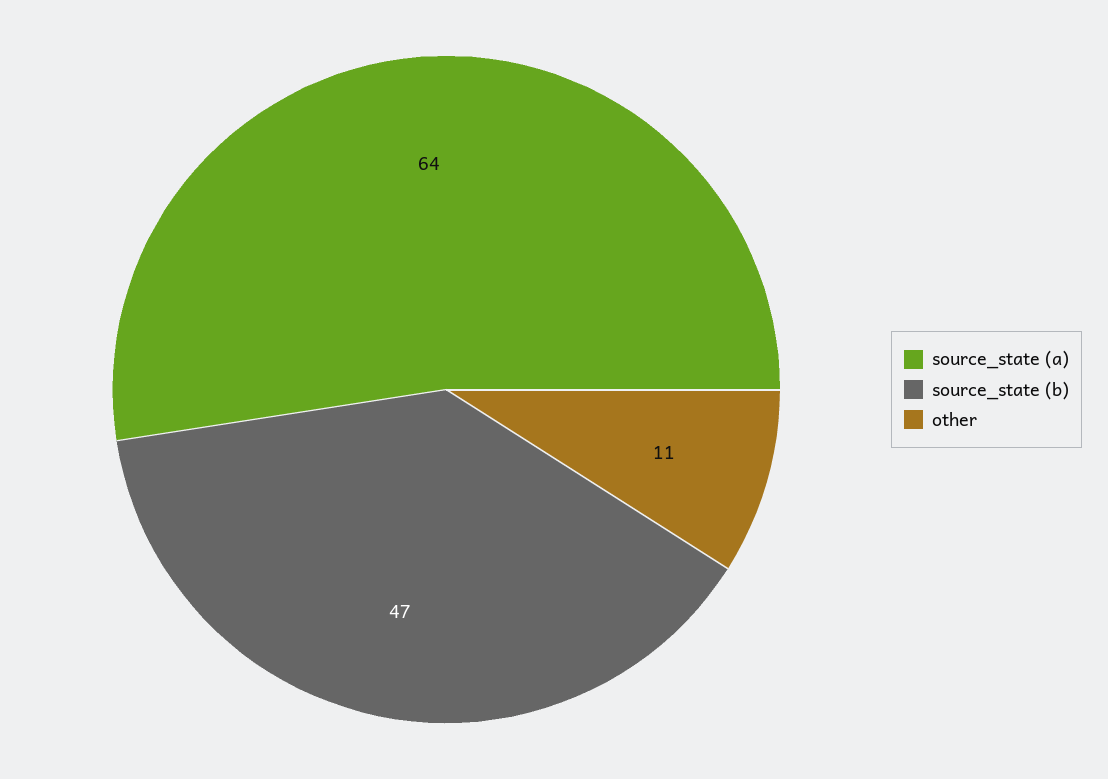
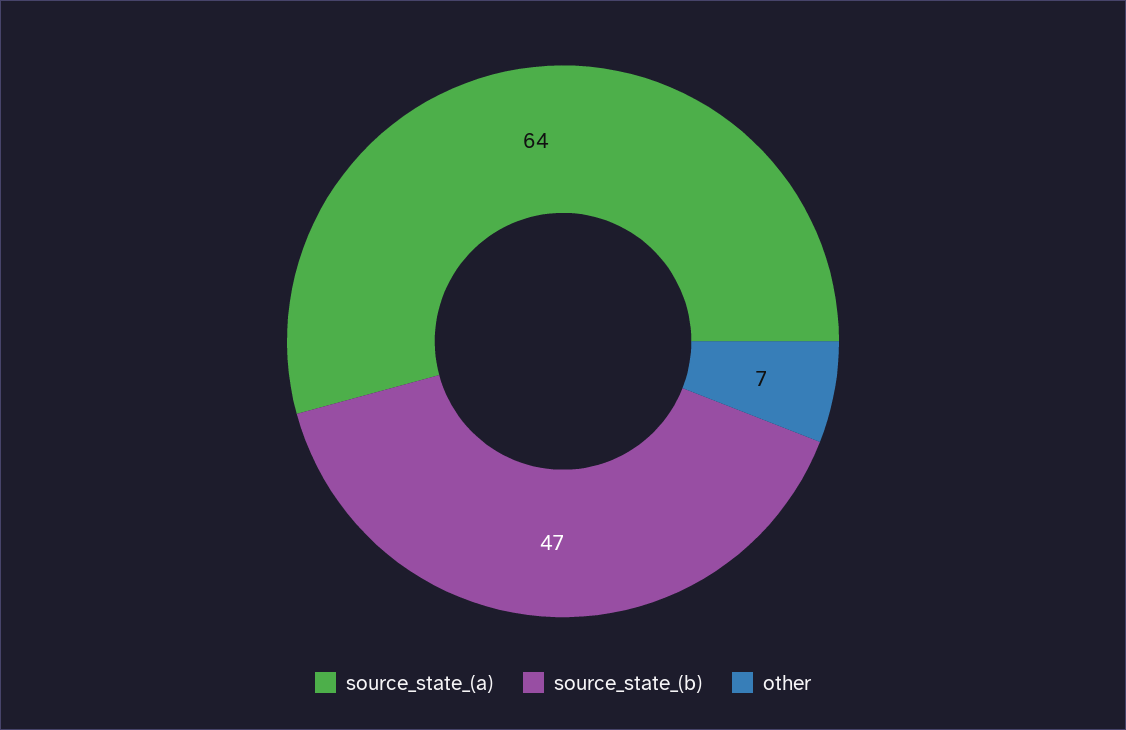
  {
    "source_state (a)": 64,
    "source_state (b)": 47,
-   "other": 11
+   "other": 7
  }

